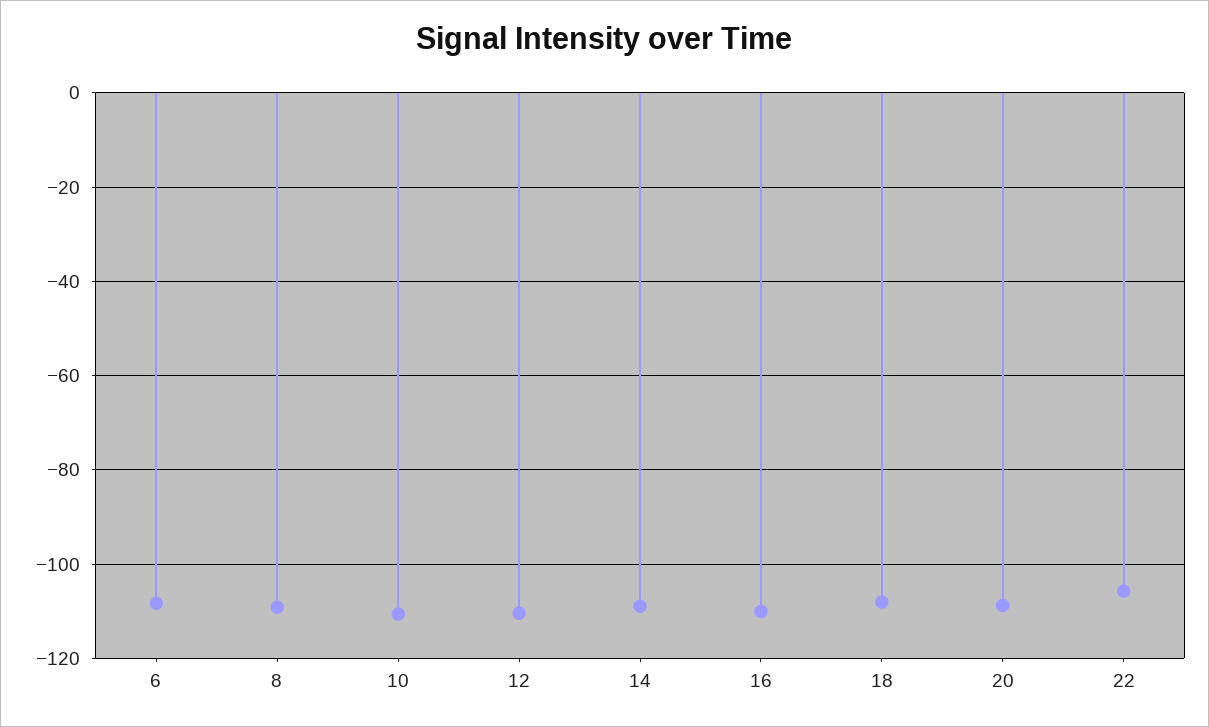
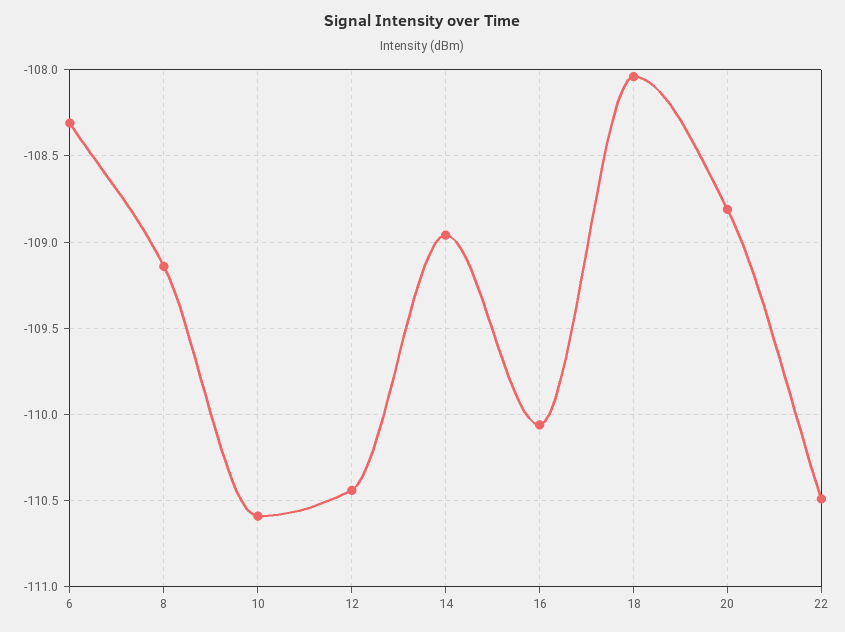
  {
    "6": -108.3,
    "8": -109.15,
    "10": -110.6,
    "12": -110.45,
    "14": -108.95,
    "16": -110.05,
    "18": -108.05,
    "20": -108.8,
-   "22": -106
+   "22": -110.5
  }

